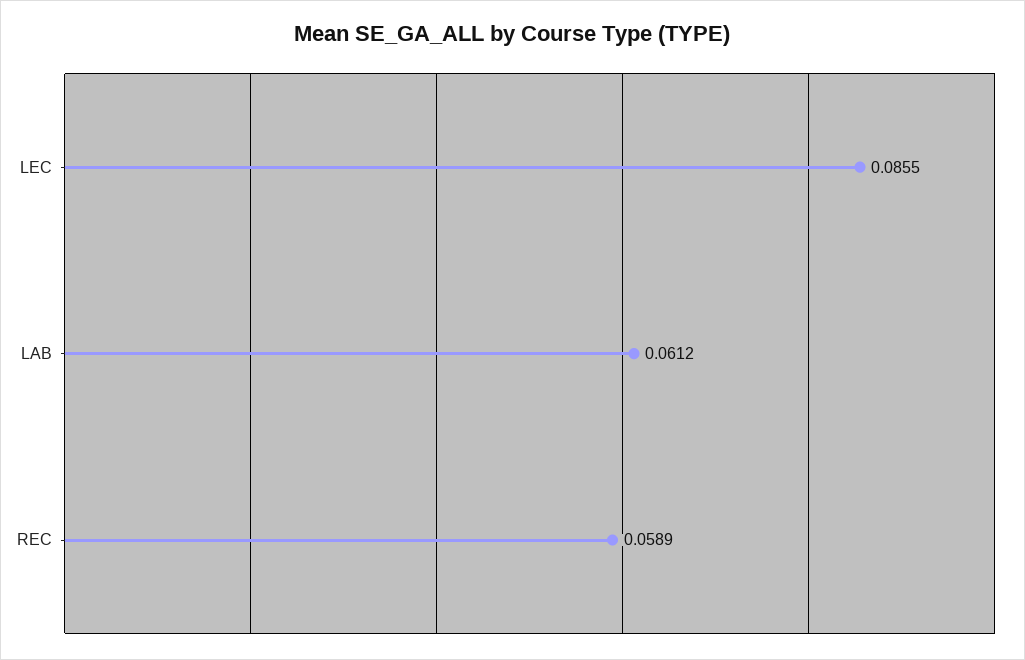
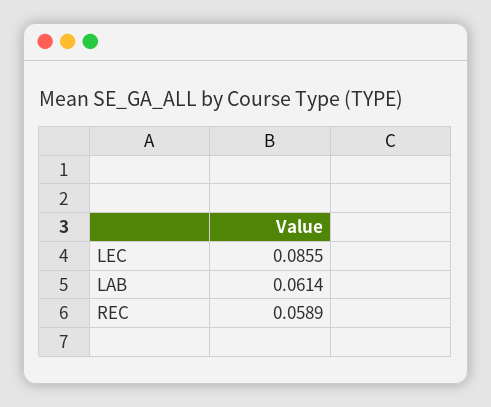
  {
    "LEC": 0.0855,
-   "LAB": 0.0612,
+   "LAB": 0.0614,
    "REC": 0.0589
  }

